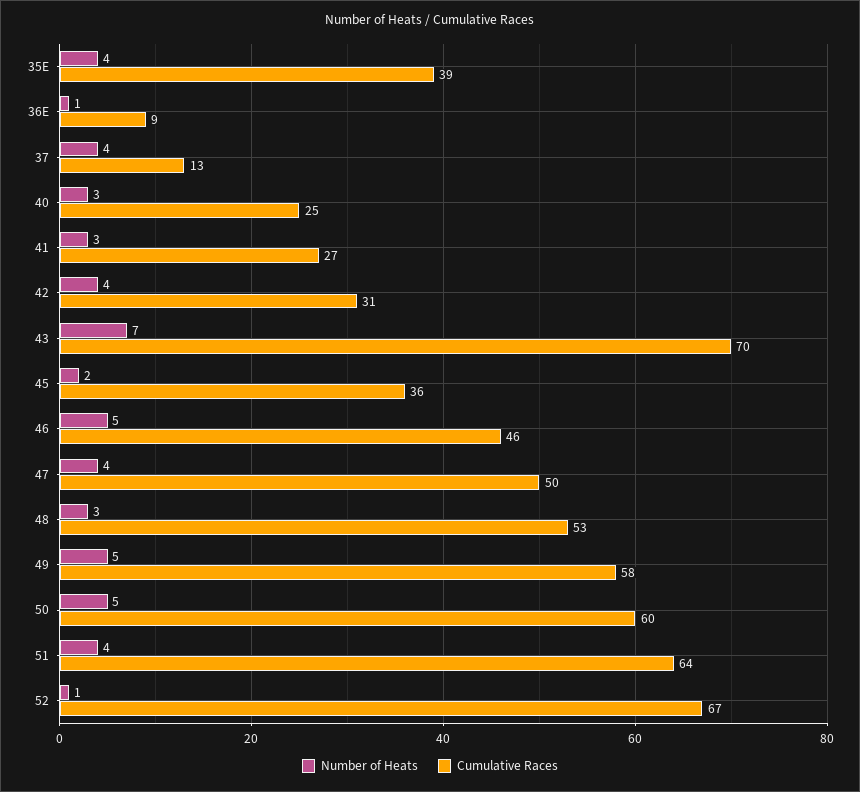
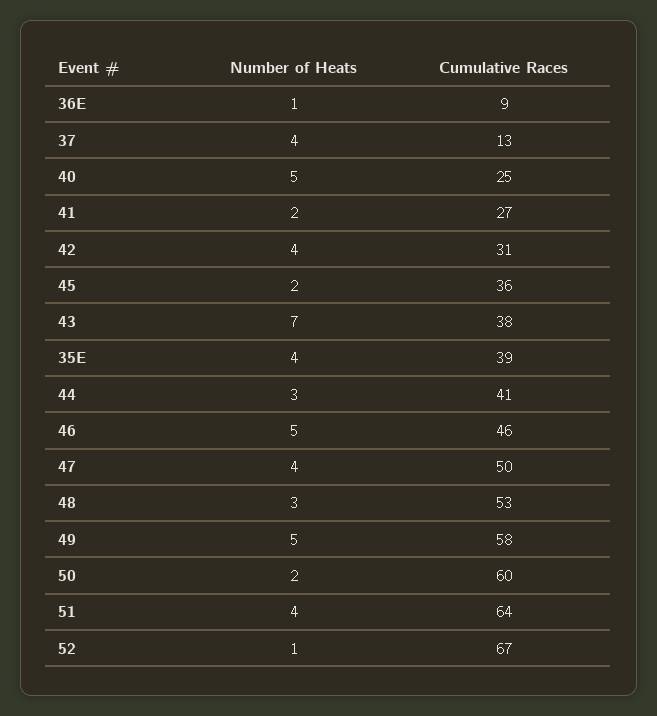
  {
    "Number of Heats": {
      "35E": 4,
      "36E": 1,
      "37": 4,
-     "40": 3,
+     "40": 5,
-     "41": 3,
+     "41": 2,
      "42": 4,
      "43": 7,
      "45": 2,
      "46": 5,
      "47": 4,
      "48": 3,
      "49": 5,
-     "50": 5,
+     "50": 2,
      "51": 4,
-     "52": 1
+     "52": 1,
+     "44": 3
    },
    "Cumulative Races": {
      "35E": 39,
      "36E": 9,
      "37": 13,
      "40": 25,
      "41": 27,
      "42": 31,
-     "43": 70,
+     "43": 38,
      "45": 36,
      "46": 46,
      "47": 50,
      "48": 53,
      "49": 58,
      "50": 60,
      "51": 64,
-     "52": 67
+     "52": 67,
+     "44": 41
    }
  }

